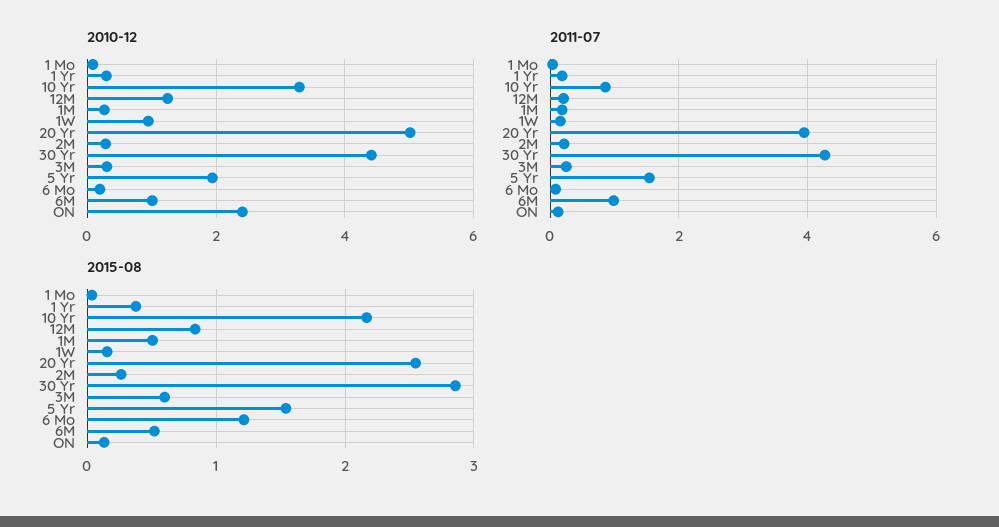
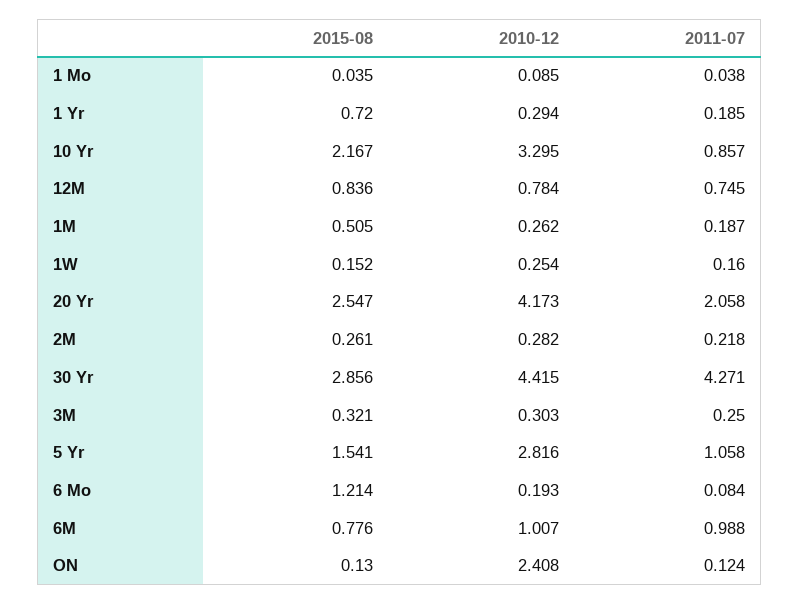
  {
    "2010-12": {
      "1 Mo": 0.085,
      "1 Yr": 0.294,
      "10 Yr": 3.295,
-     "12M": 1.2,
+     "12M": 0.784,
      "1M": 0.262,
-     "1W": 1,
+     "1W": 0.254,
-     "20 Yr": 5,
+     "20 Yr": 4.173,
      "2M": 0.282,
      "30 Yr": 4.415,
      "3M": 0.303,
-     "5 Yr": 2,
+     "5 Yr": 2.816,
      "6 Mo": 0.193,
      "6M": 1.007,
      "ON": 2.408
    },
    "2011-07": {
      "1 Mo": 0.038,
      "1 Yr": 0.185,
      "10 Yr": 0.857,
-     "12M": 0.2,
+     "12M": 0.745,
      "1M": 0.187,
      "1W": 0.16,
-     "20 Yr": 4,
+     "20 Yr": 2.058,
      "2M": 0.218,
      "30 Yr": 4.271,
      "3M": 0.25,
-     "5 Yr": 1.6,
+     "5 Yr": 1.058,
      "6 Mo": 0.084,
      "6M": 0.988,
      "ON": 0.124
    },
    "2015-08": {
      "1 Mo": 0.035,
-     "1 Yr": 0.4,
+     "1 Yr": 0.72,
      "10 Yr": 2.167,
      "12M": 0.836,
      "1M": 0.505,
      "1W": 0.152,
      "20 Yr": 2.547,
      "2M": 0.261,
      "30 Yr": 2.856,
-     "3M": 0.6,
+     "3M": 0.321,
      "5 Yr": 1.541,
      "6 Mo": 1.214,
-     "6M": 0.5,
+     "6M": 0.776,
      "ON": 0.13
    }
  }

